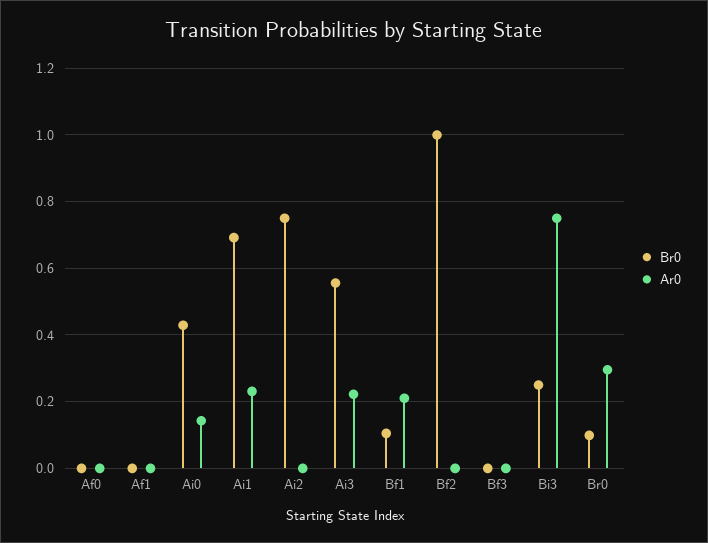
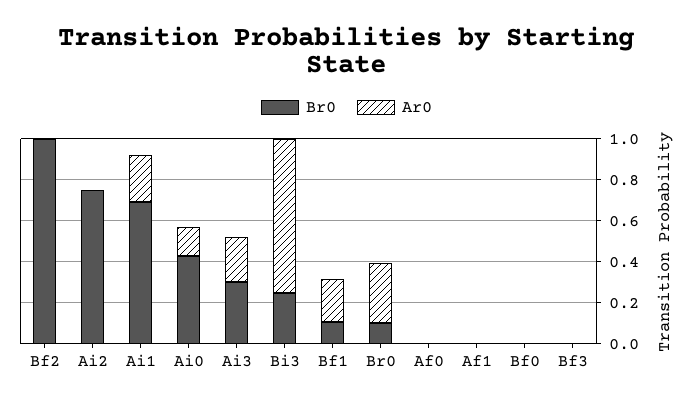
  {
    "Br0": {
      "Af0": 0,
      "Af1": 0,
      "Ai0": 0.42,
      "Ai1": 0.7,
      "Ai2": 0.76,
-     "Ai3": 0.56,
+     "Ai3": 0.3,
      "Bf1": 0.1,
      "Bf2": 1,
      "Bf3": 0,
      "Bi3": 0.26,
-     "Br0": 0.1
+     "Br0": 0.1,
+     "Bf0": 0
    },
    "Ar0": {
      "Af0": 0,
      "Af1": 0,
      "Ai0": 0.14,
      "Ai1": 0.24,
      "Ai2": 0,
      "Ai3": 0.22,
      "Bf1": 0.22,
      "Bf2": 0,
      "Bf3": 0,
      "Bi3": 0.76,
-     "Br0": 0.3
+     "Br0": 0.3,
+     "Bf0": 0
    }
  }

